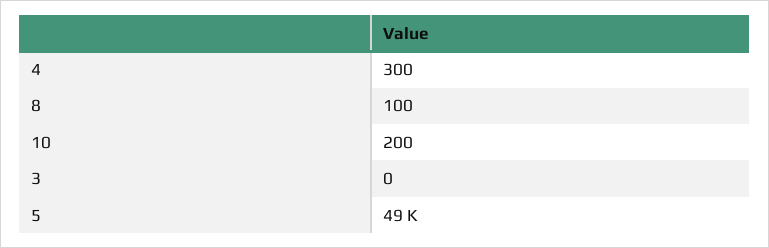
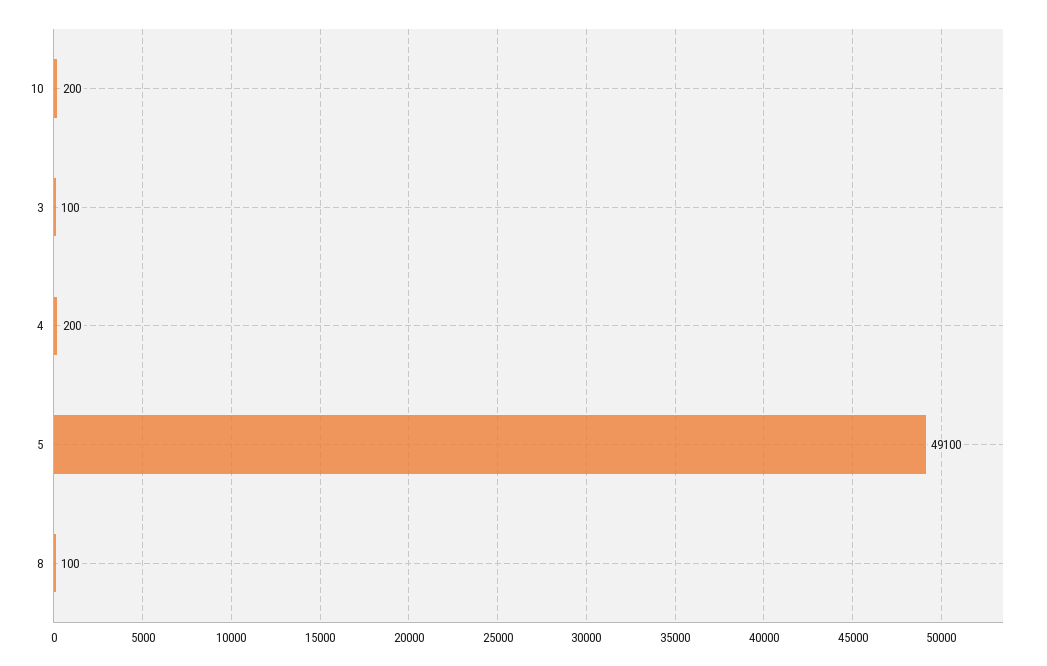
  {
-   "4": 300,
+   "4": 200,
    "8": 100,
    "10": 200,
-   "3": 0,
+   "3": 100,
    "5": 49100
  }

